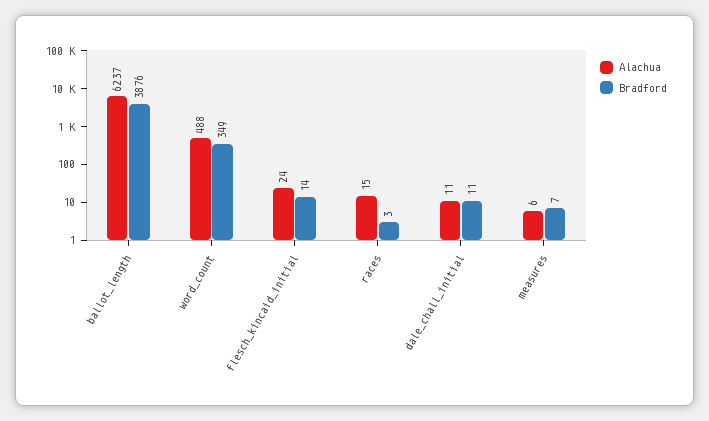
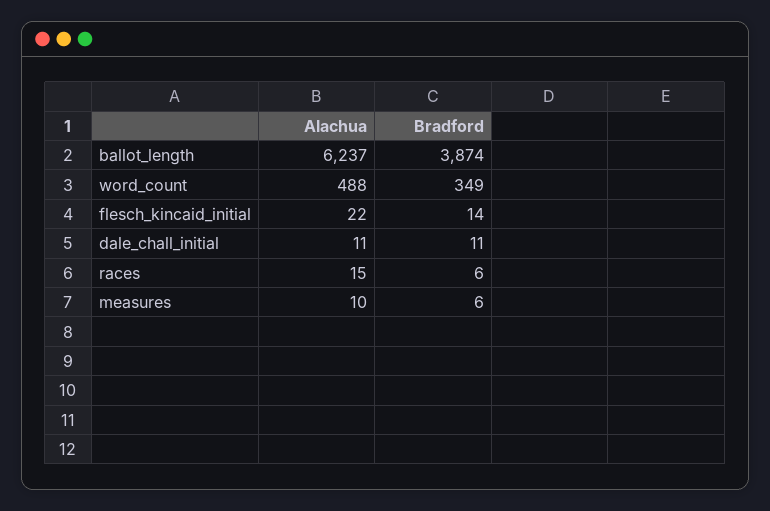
  {
    "Alachua": {
      "ballot_length": 6237,
      "word_count": 488,
-     "flesch_kincaid_initial": 24,
+     "flesch_kincaid_initial": 22,
      "races": 15,
      "dale_chall_initial": 11,
-     "measures": 6
+     "measures": 10
    },
    "Bradford": {
-     "ballot_length": 3876,
+     "ballot_length": 3874,
      "word_count": 349,
      "flesch_kincaid_initial": 14,
-     "races": 3,
+     "races": 6,
      "dale_chall_initial": 11,
-     "measures": 7
+     "measures": 6
    }
  }

